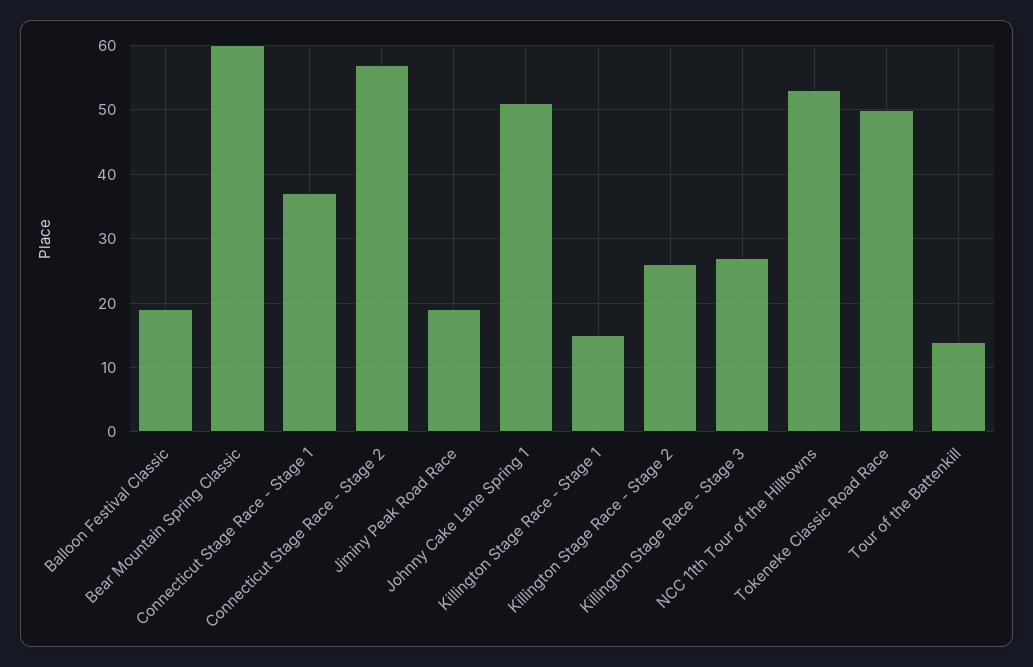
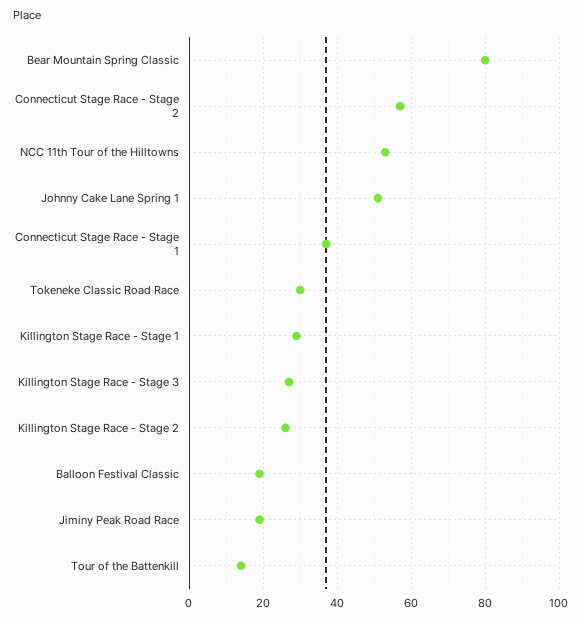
  {
    "Balloon Festival Classic": 19,
-   "Bear Mountain Spring Classic": 60,
+   "Bear Mountain Spring Classic": 80,
    "Connecticut Stage Race - Stage 1": 37,
    "Connecticut Stage Race - Stage 2": 57,
    "Jiminy Peak Road Race": 19,
    "Johnny Cake Lane Spring 1": 51,
-   "Killington Stage Race - Stage 1": 15,
+   "Killington Stage Race - Stage 1": 30,
    "Killington Stage Race - Stage 2": 26,
    "Killington Stage Race - Stage 3": 27,
    "NCC 11th Tour of the Hilltowns": 53,
-   "Tokeneke Classic Road Race": 50,
+   "Tokeneke Classic Road Race": 30,
    "Tour of the Battenkill": 14
  }

